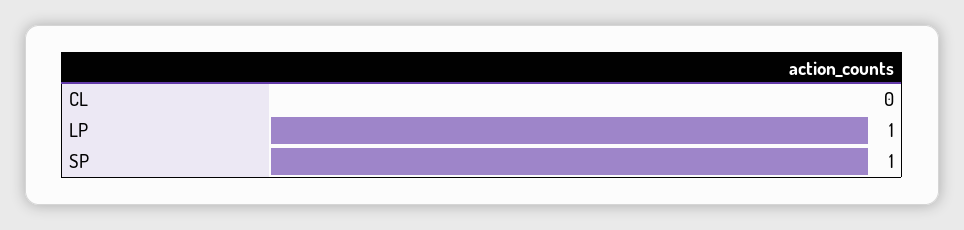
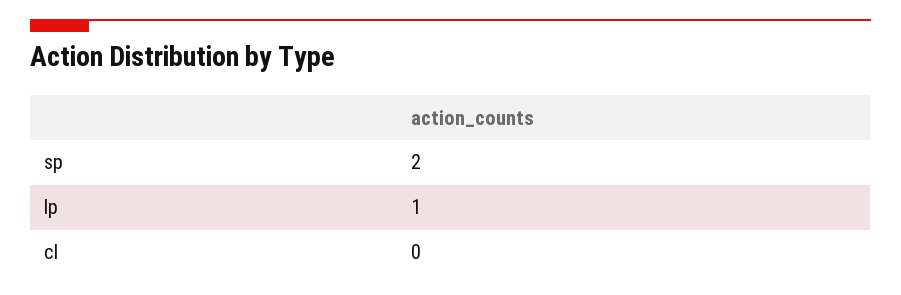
  {
    "CL": 0,
    "LP": 1,
-   "SP": 1
+   "SP": 2
  }

